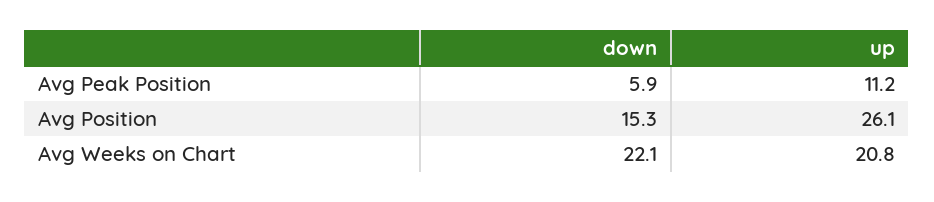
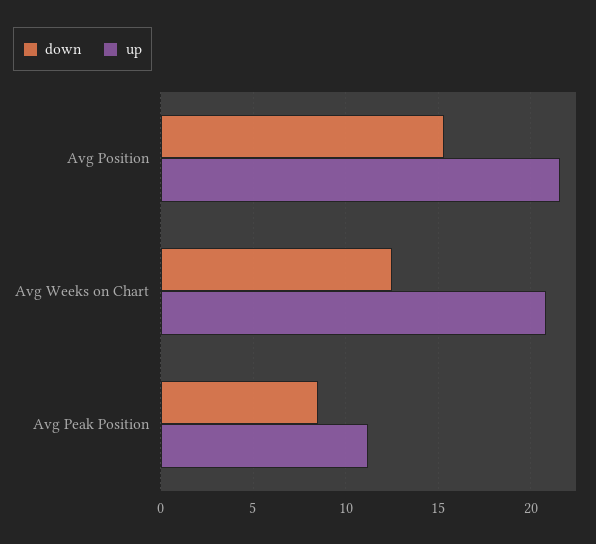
  {
    "down": {
-     "Avg Peak Position": 5.9,
+     "Avg Peak Position": 8.5,
      "Avg Position": 15.3,
-     "Avg Weeks on Chart": 22.1
+     "Avg Weeks on Chart": 12.5
    },
    "up": {
      "Avg Peak Position": 11.2,
-     "Avg Position": 26.1,
+     "Avg Position": 21.5,
      "Avg Weeks on Chart": 20.8
    }
  }

